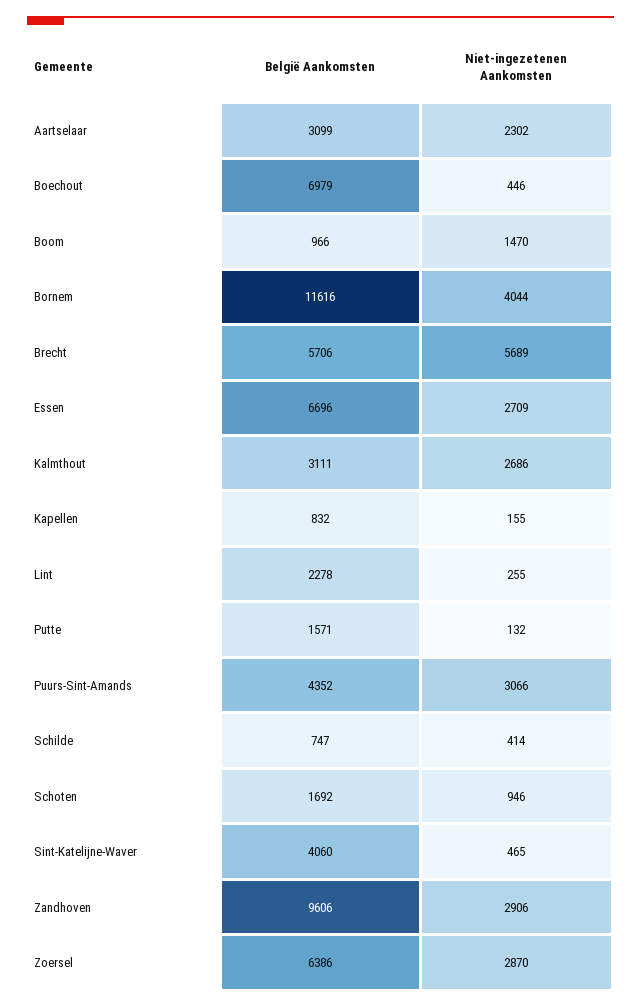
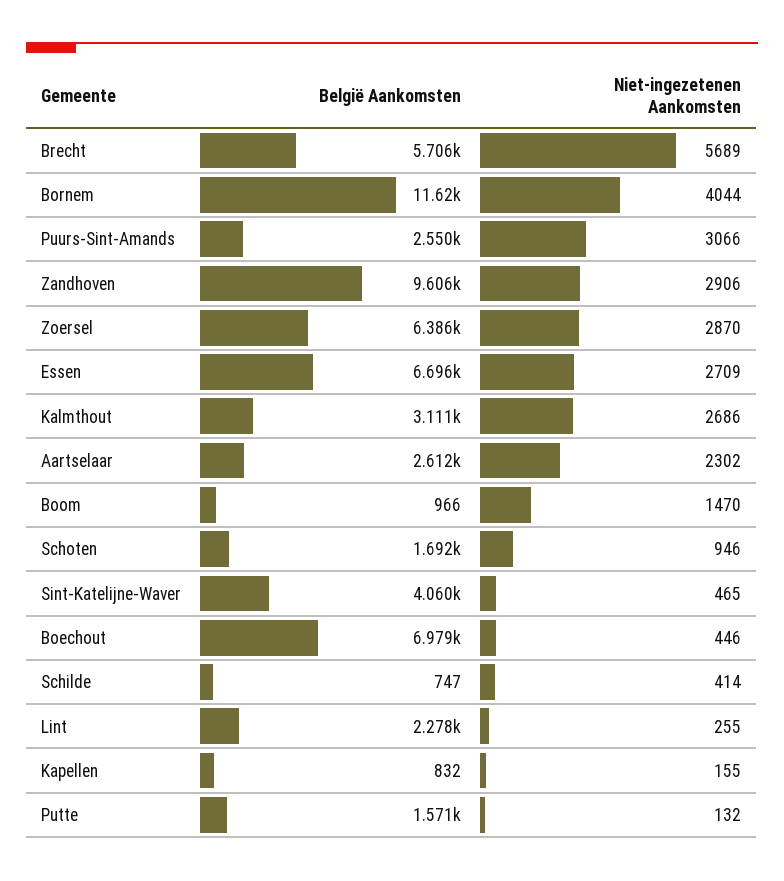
  {
    "België Aankomsten": {
-     "Aartselaar": 3099,
+     "Aartselaar": 2612,
      "Boechout": 6979,
      "Boom": 966,
      "Bornem": 11616,
      "Brecht": 5706,
      "Essen": 6696,
      "Kalmthout": 3111,
      "Kapellen": 832,
      "Lint": 2278,
      "Putte": 1571,
-     "Puurs-Sint-Amands": 4352,
+     "Puurs-Sint-Amands": 2550,
      "Schilde": 747,
      "Schoten": 1692,
      "Sint-Katelijne-Waver": 4060,
      "Zandhoven": 9606,
      "Zoersel": 6386
    },
    "Niet-ingezetenen Aankomsten": {
      "Aartselaar": 2302,
      "Boechout": 446,
      "Boom": 1470,
      "Bornem": 4044,
      "Brecht": 5689,
      "Essen": 2709,
      "Kalmthout": 2686,
      "Kapellen": 155,
      "Lint": 255,
      "Putte": 132,
      "Puurs-Sint-Amands": 3066,
      "Schilde": 414,
      "Schoten": 946,
      "Sint-Katelijne-Waver": 465,
      "Zandhoven": 2906,
      "Zoersel": 2870
    }
  }

